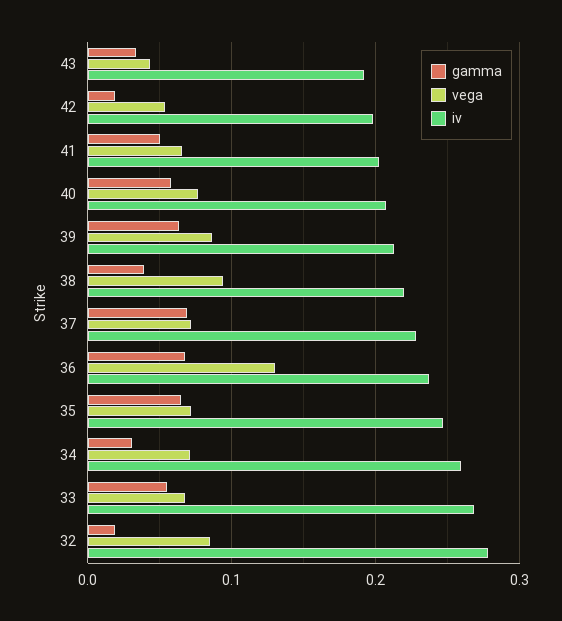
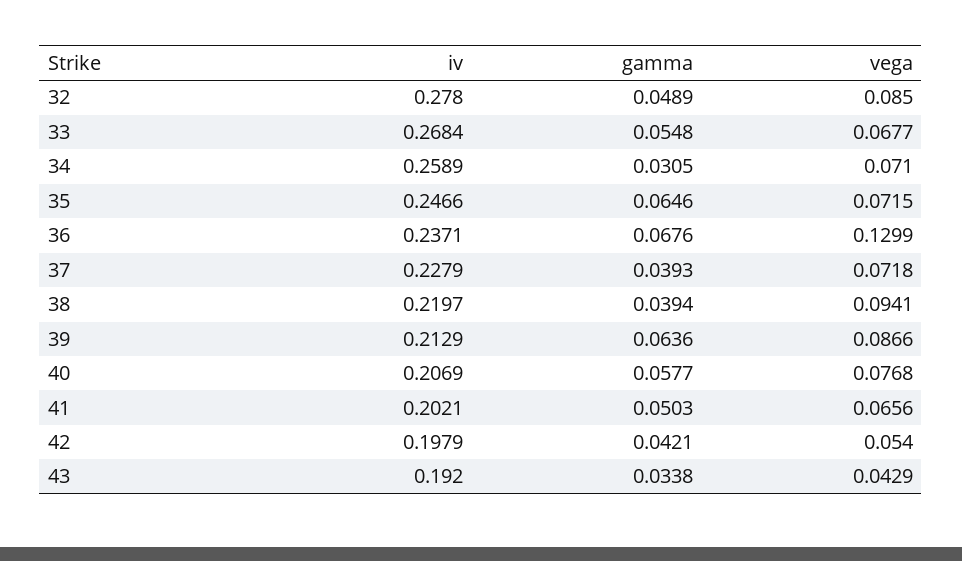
  {
    "gamma": {
      "43": 0.0338,
-     "42": 0.02,
+     "42": 0.0421,
      "41": 0.0503,
      "40": 0.0577,
      "39": 0.0636,
      "38": 0.0394,
-     "37": 0.07,
+     "37": 0.0393,
      "36": 0.0676,
      "35": 0.0646,
      "34": 0.0305,
      "33": 0.0548,
-     "32": 0.02
+     "32": 0.0489
    },
    "vega": {
      "43": 0.0429,
      "42": 0.054,
      "41": 0.0656,
      "40": 0.0768,
      "39": 0.0866,
      "38": 0.0941,
      "37": 0.0718,
      "36": 0.1299,
      "35": 0.0715,
      "34": 0.071,
      "33": 0.0677,
      "32": 0.085
    },
    "iv": {
      "43": 0.192,
      "42": 0.1979,
      "41": 0.2021,
      "40": 0.2069,
      "39": 0.2129,
      "38": 0.2197,
      "37": 0.2279,
      "36": 0.2371,
      "35": 0.2466,
      "34": 0.2589,
      "33": 0.2684,
      "32": 0.278
    }
  }

